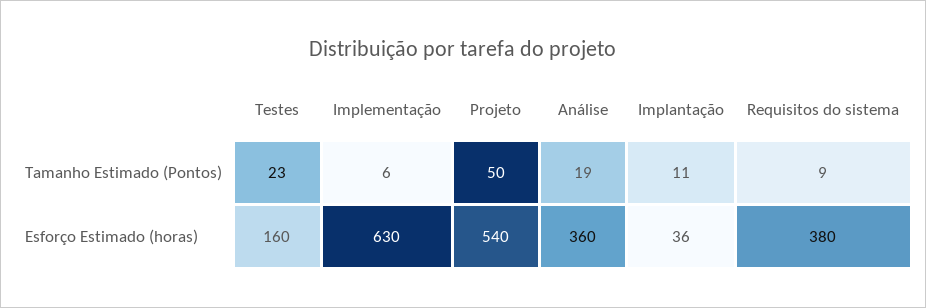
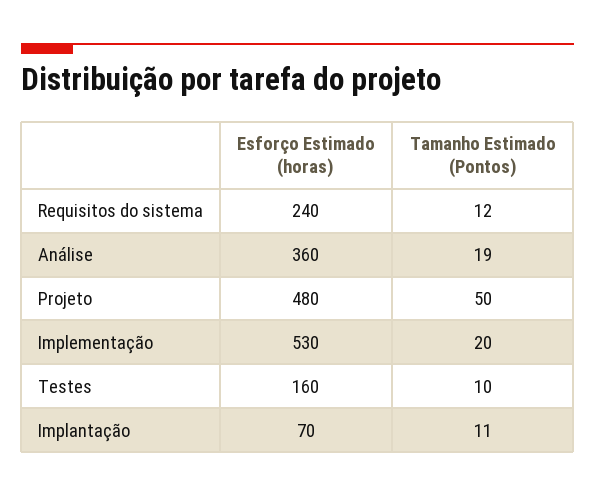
  {
    "Testes": {
-     "Tamanho Estimado (Pontos)": 23,
+     "Tamanho Estimado (Pontos)": 10,
      "Esforço Estimado (horas)": 160
    },
    "Implementação": {
-     "Tamanho Estimado (Pontos)": 6,
+     "Tamanho Estimado (Pontos)": 20,
-     "Esforço Estimado (horas)": 630
+     "Esforço Estimado (horas)": 530
    },
    "Projeto": {
      "Tamanho Estimado (Pontos)": 50,
-     "Esforço Estimado (horas)": 540
+     "Esforço Estimado (horas)": 480
    },
    "Análise": {
      "Tamanho Estimado (Pontos)": 19,
      "Esforço Estimado (horas)": 360
    },
    "Implantação": {
      "Tamanho Estimado (Pontos)": 11,
-     "Esforço Estimado (horas)": 36
+     "Esforço Estimado (horas)": 70
    },
    "Requisitos do sistema": {
-     "Tamanho Estimado (Pontos)": 9,
+     "Tamanho Estimado (Pontos)": 12,
-     "Esforço Estimado (horas)": 380
+     "Esforço Estimado (horas)": 240
    }
  }

